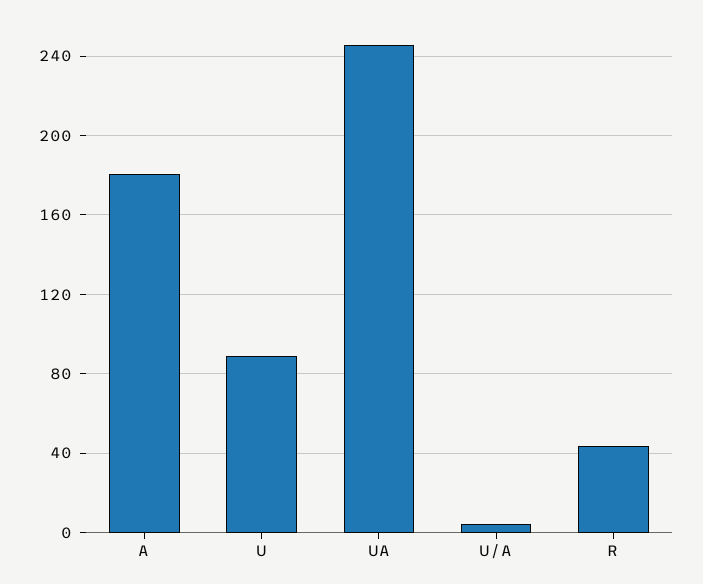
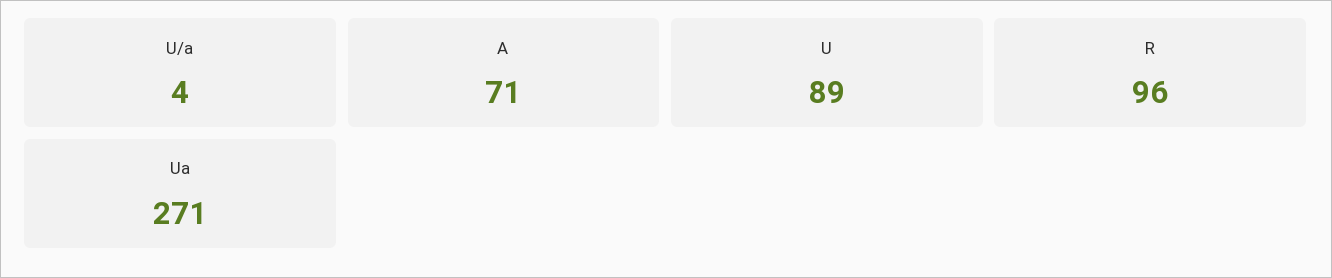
  {
-   "A": 180,
+   "A": 71,
    "U": 89,
-   "UA": 245,
+   "UA": 271,
    "U/A": 4,
-   "R": 45
+   "R": 96
  }

